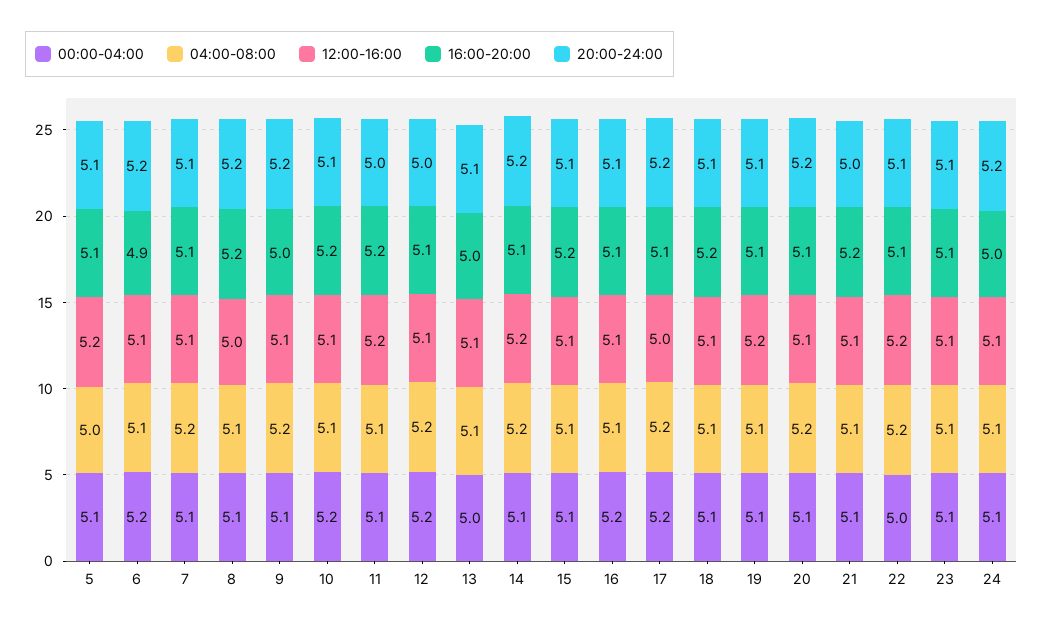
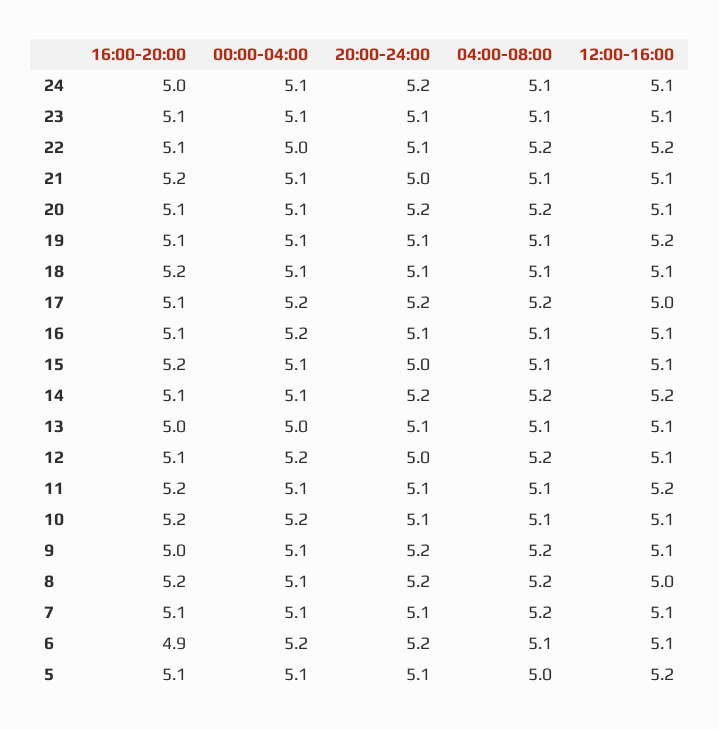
  {
    "00:00-04:00": {
      "5": 5.1,
      "6": 5.2,
      "7": 5.1,
      "8": 5.1,
      "9": 5.1,
      "10": 5.2,
      "11": 5.1,
      "12": 5.2,
      "13": 5,
      "14": 5.1,
      "15": 5.1,
      "16": 5.2,
      "17": 5.2,
      "18": 5.1,
      "19": 5.1,
      "20": 5.1,
      "21": 5.1,
      "22": 5,
      "23": 5.1,
      "24": 5.1
    },
    "04:00-08:00": {
      "5": 5,
      "6": 5.1,
      "7": 5.2,
-     "8": 5.1,
+     "8": 5.2,
      "9": 5.2,
      "10": 5.1,
      "11": 5.1,
      "12": 5.2,
      "13": 5.1,
      "14": 5.2,
      "15": 5.1,
      "16": 5.1,
      "17": 5.2,
      "18": 5.1,
      "19": 5.1,
      "20": 5.2,
      "21": 5.1,
      "22": 5.2,
      "23": 5.1,
      "24": 5.1
    },
    "12:00-16:00": {
      "5": 5.2,
      "6": 5.1,
      "7": 5.1,
      "8": 5,
      "9": 5.1,
      "10": 5.1,
      "11": 5.2,
      "12": 5.1,
      "13": 5.1,
      "14": 5.2,
      "15": 5.1,
      "16": 5.1,
      "17": 5,
      "18": 5.1,
      "19": 5.2,
      "20": 5.1,
      "21": 5.1,
      "22": 5.2,
      "23": 5.1,
      "24": 5.1
    },
    "16:00-20:00": {
      "5": 5.1,
      "6": 4.9,
      "7": 5.1,
      "8": 5.2,
      "9": 5,
      "10": 5.2,
      "11": 5.2,
      "12": 5.1,
      "13": 5,
      "14": 5.1,
      "15": 5.2,
      "16": 5.1,
      "17": 5.1,
      "18": 5.2,
      "19": 5.1,
      "20": 5.1,
      "21": 5.2,
      "22": 5.1,
      "23": 5.1,
      "24": 5
    },
    "20:00-24:00": {
      "5": 5.1,
      "6": 5.2,
      "7": 5.1,
      "8": 5.2,
      "9": 5.2,
      "10": 5.1,
-     "11": 5,
+     "11": 5.1,
      "12": 5,
      "13": 5.1,
      "14": 5.2,
-     "15": 5.1,
+     "15": 5,
      "16": 5.1,
      "17": 5.2,
      "18": 5.1,
      "19": 5.1,
      "20": 5.2,
      "21": 5,
      "22": 5.1,
      "23": 5.1,
      "24": 5.2
    }
  }

